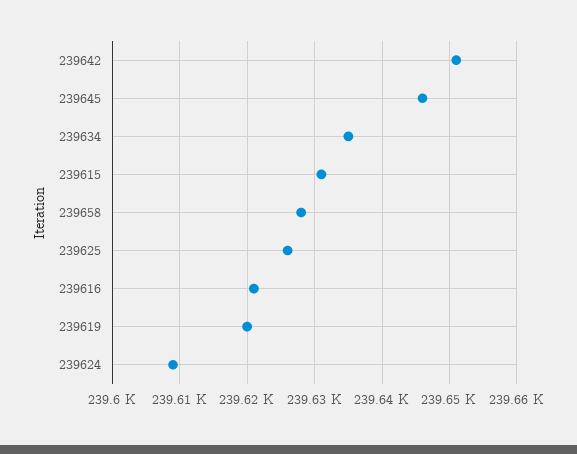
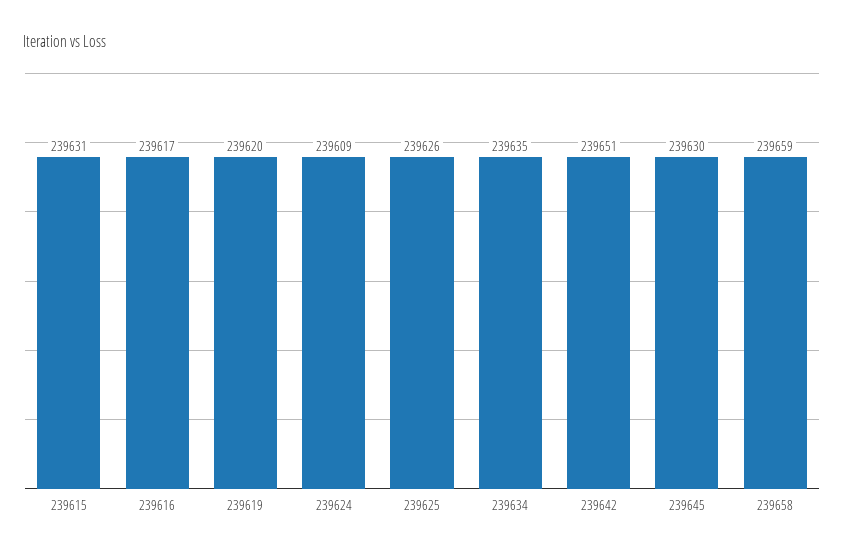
  {
    "239642": 239651,
-   "239645": 239646,
+   "239645": 239630,
    "239634": 239635,
    "239615": 239631,
-   "239658": 239628,
+   "239658": 239659,
    "239625": 239626,
-   "239616": 239621,
+   "239616": 239617,
    "239619": 239620,
    "239624": 239609
  }

